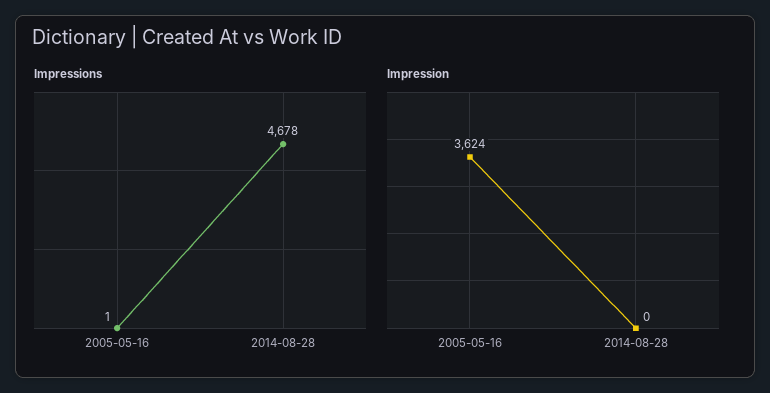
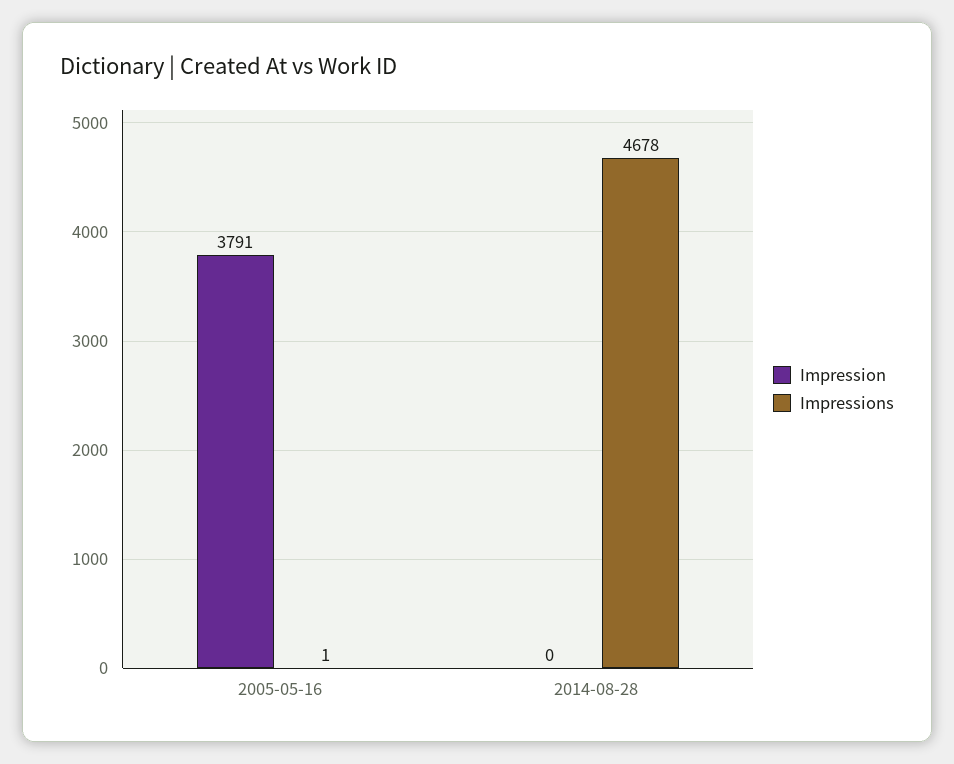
  {
    "Impressions": {
      "2005-05-16": 1,
      "2014-08-28": 4678
    },
    "Impression": {
-     "2005-05-16": 3624,
+     "2005-05-16": 3791,
      "2014-08-28": 0
    }
  }

